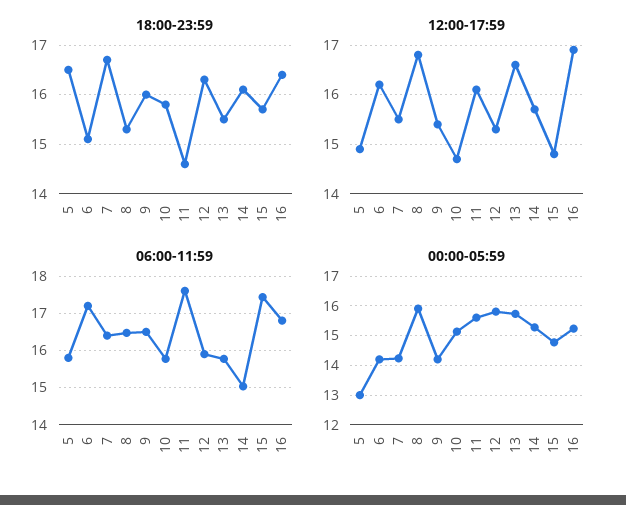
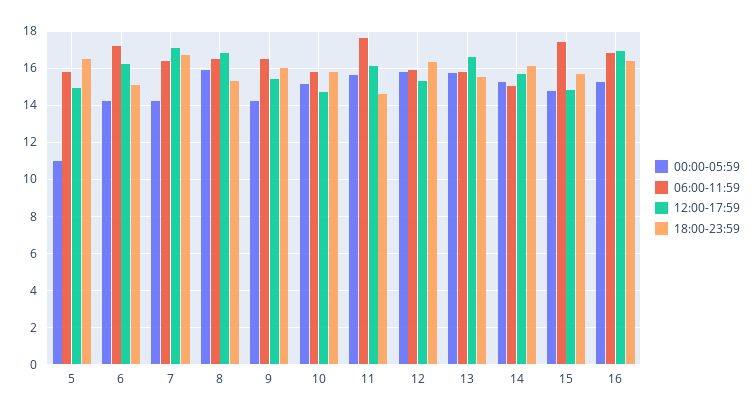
  {
    "18:00-23:59": {
      "5": 16.5,
      "6": 15,
      "7": 16.5,
      "8": 15.5,
      "9": 16,
      "10": 16,
      "11": 14.5,
      "12": 16.5,
      "13": 15.5,
      "14": 16,
      "15": 15.5,
      "16": 16.5
    },
    "12:00-17:59": {
      "5": 15,
      "6": 16,
-     "7": 15.5,
+     "7": 17,
      "8": 17,
      "9": 15.5,
      "10": 14.5,
      "11": 16,
      "12": 15.5,
      "13": 16.5,
      "14": 15.5,
      "15": 15,
      "16": 17
    },
    "06:00-11:59": {
      "5": 15.8,
      "6": 17.2,
      "7": 16.4,
      "8": 16.4,
      "9": 16.6,
      "10": 15.8,
      "11": 17.6,
      "12": 16,
      "13": 15.8,
      "14": 15,
      "15": 17.4,
      "16": 16.8
    },
    "00:00-05:59": {
-     "5": 13,
+     "5": 11,
      "6": 14.25,
      "7": 14.25,
      "8": 16,
      "9": 14.25,
      "10": 15.25,
      "11": 15.5,
      "12": 15.75,
      "13": 15.75,
      "14": 15.25,
      "15": 14.75,
      "16": 15.25
    }
  }

